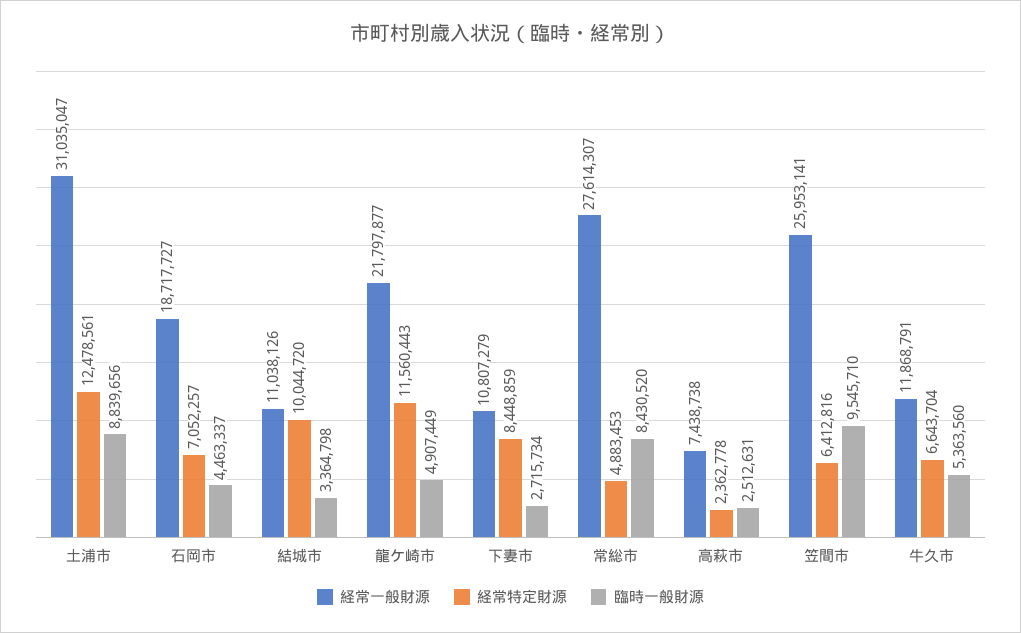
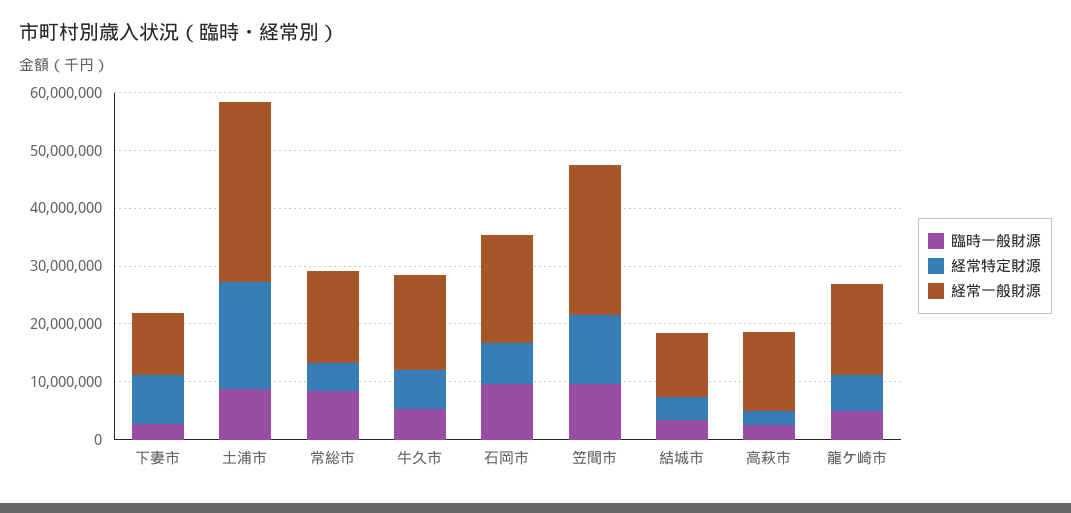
  {
    "経常一般財源": {
      "土浦市": 31035047,
      "石岡市": 18717727,
      "結城市": 11038126,
-     "龍ケ崎市": 21797877,
+     "龍ケ崎市": 16000000,
      "下妻市": 10807279,
-     "常総市": 27614307,
+     "常総市": 16000000,
-     "高萩市": 7438738,
+     "高萩市": 14000000,
      "笠間市": 25953141,
-     "牛久市": 11868791
+     "牛久市": 16000000
    },
    "経常特定財源": {
-     "土浦市": 12478561,
+     "土浦市": 18000000,
      "石岡市": 7052257,
-     "結城市": 10044720,
+     "結城市": 4000000,
-     "龍ケ崎市": 11560443,
+     "龍ケ崎市": 6000000,
      "下妻市": 8448859,
      "常総市": 4883453,
      "高萩市": 2362778,
-     "笠間市": 6412816,
+     "笠間市": 12000000,
      "牛久市": 6643704
    },
    "臨時一般財源": {
      "土浦市": 8839656,
-     "石岡市": 4463337,
+     "石岡市": 10000000,
      "結城市": 3364798,
      "龍ケ崎市": 4907449,
      "下妻市": 2715734,
      "常総市": 8430520,
      "高萩市": 2512631,
      "笠間市": 9545710,
      "牛久市": 5363560
    }
  }

